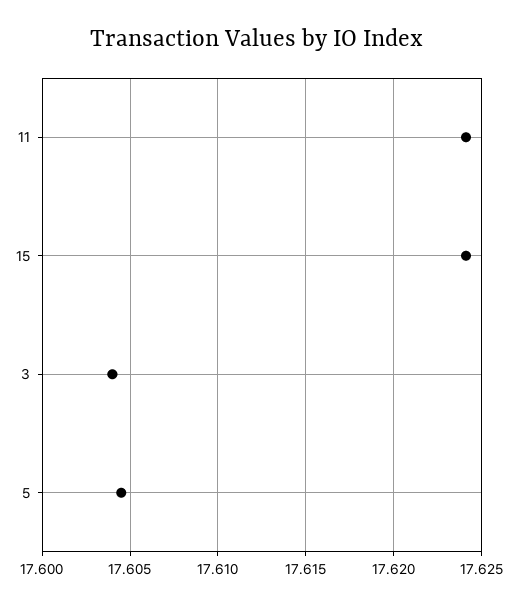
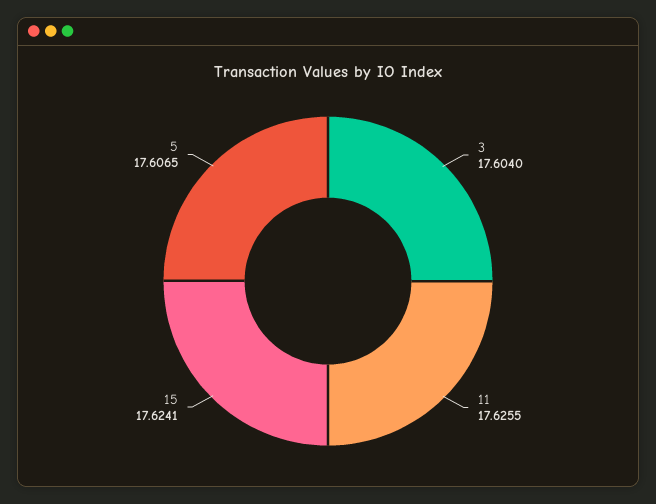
  {
-   "11": 17.624,
+   "11": 17.6255,
    "15": 17.6241,
    "3": 17.604,
-   "5": 17.6045
+   "5": 17.6065
  }

